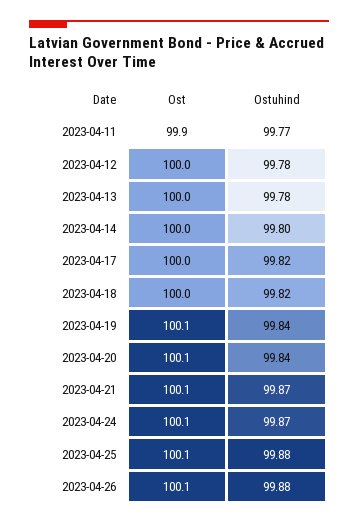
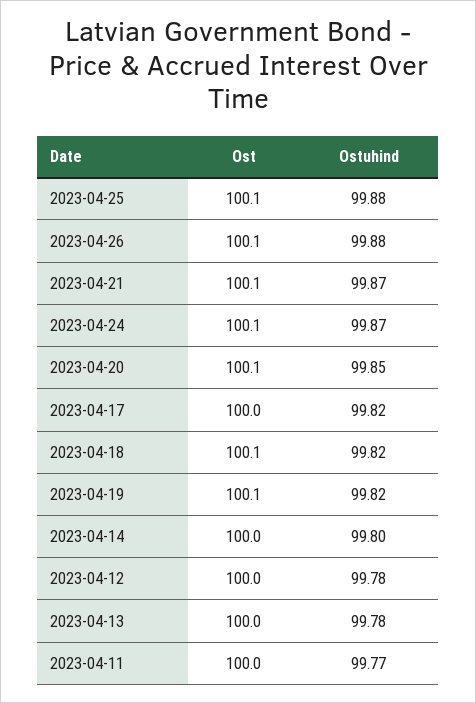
  {
    "Ost": {
-     "2023-04-11": 99.9,
+     "2023-04-11": 100,
      "2023-04-12": 100,
      "2023-04-13": 100,
      "2023-04-14": 100,
      "2023-04-17": 100,
-     "2023-04-18": 100,
+     "2023-04-18": 100.1,
      "2023-04-19": 100.1,
      "2023-04-20": 100.1,
      "2023-04-21": 100.1,
      "2023-04-24": 100.1,
      "2023-04-25": 100.1,
      "2023-04-26": 100.1
    },
    "Ostuhind": {
      "2023-04-11": 99.77,
      "2023-04-12": 99.78,
      "2023-04-13": 99.78,
      "2023-04-14": 99.8,
      "2023-04-17": 99.82,
      "2023-04-18": 99.82,
-     "2023-04-19": 99.84,
+     "2023-04-19": 99.82,
-     "2023-04-20": 99.84,
+     "2023-04-20": 99.85,
      "2023-04-21": 99.87,
      "2023-04-24": 99.87,
      "2023-04-25": 99.88,
      "2023-04-26": 99.88
    }
  }

